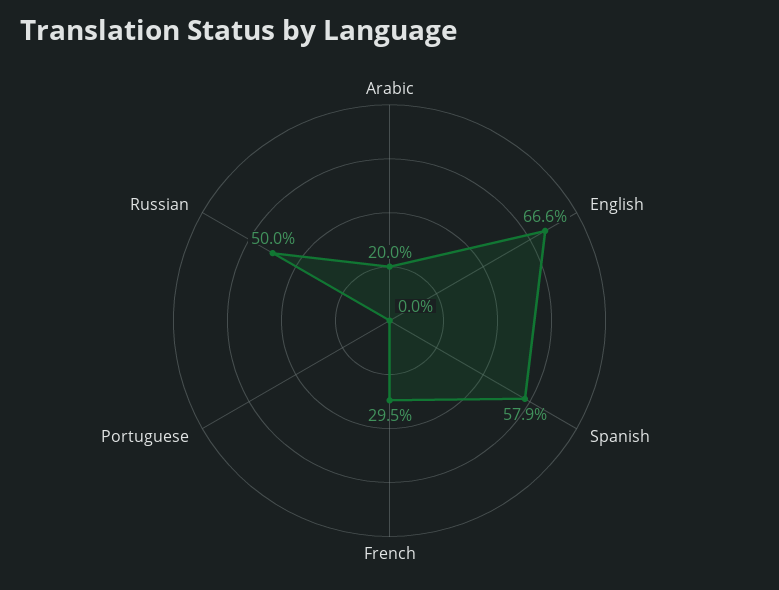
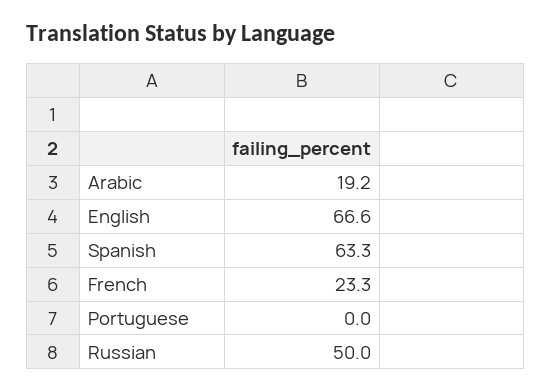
  {
-   "Arabic": 20,
+   "Arabic": 19.2,
    "English": 66.6,
-   "Spanish": 57.9,
+   "Spanish": 63.3,
-   "French": 29.5,
+   "French": 23.3,
    "Portuguese": 0,
    "Russian": 50
  }

